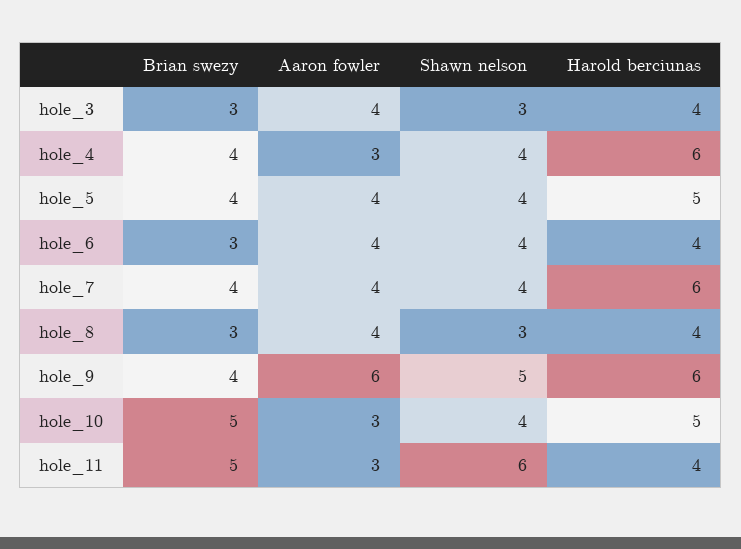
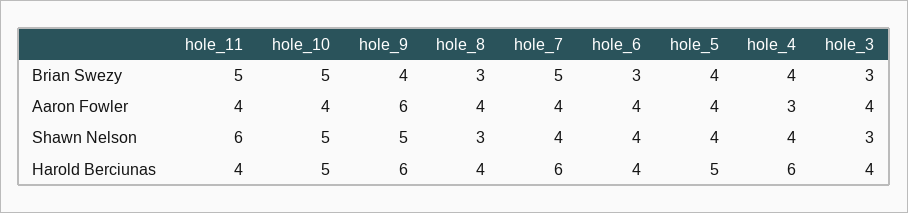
  {
    "Brian swezy": {
      "hole_3": 3,
      "hole_4": 4,
      "hole_5": 4,
      "hole_6": 3,
-     "hole_7": 4,
+     "hole_7": 5,
      "hole_8": 3,
      "hole_9": 4,
      "hole_10": 5,
      "hole_11": 5
    },
    "Aaron fowler": {
      "hole_3": 4,
      "hole_4": 3,
      "hole_5": 4,
      "hole_6": 4,
      "hole_7": 4,
      "hole_8": 4,
      "hole_9": 6,
-     "hole_10": 3,
+     "hole_10": 4,
-     "hole_11": 3
+     "hole_11": 4
    },
    "Shawn nelson": {
      "hole_3": 3,
      "hole_4": 4,
      "hole_5": 4,
      "hole_6": 4,
      "hole_7": 4,
      "hole_8": 3,
      "hole_9": 5,
-     "hole_10": 4,
+     "hole_10": 5,
      "hole_11": 6
    },
    "Harold berciunas": {
      "hole_3": 4,
      "hole_4": 6,
      "hole_5": 5,
      "hole_6": 4,
      "hole_7": 6,
      "hole_8": 4,
      "hole_9": 6,
      "hole_10": 5,
      "hole_11": 4
    }
  }

